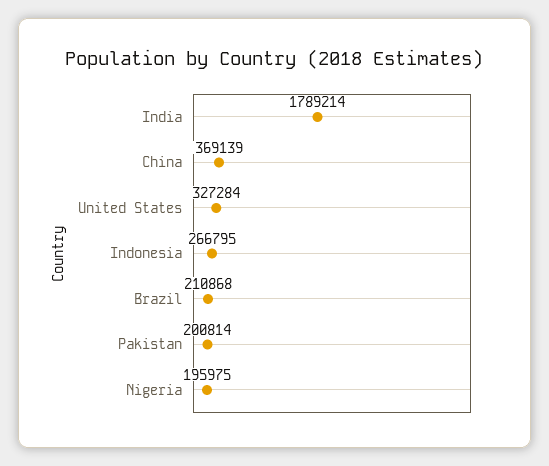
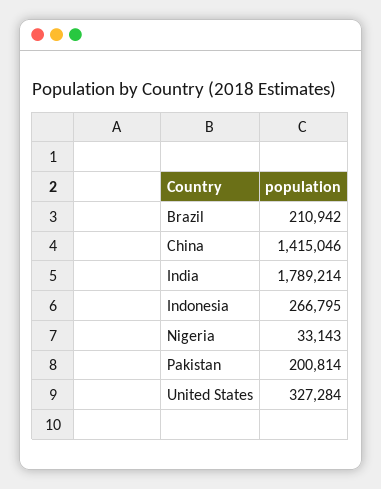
  {
    "India": 1789214,
-   "China": 369139,
+   "China": 1415046,
    "United States": 327284,
    "Indonesia": 266795,
-   "Brazil": 210868,
+   "Brazil": 210942,
    "Pakistan": 200814,
-   "Nigeria": 195975
+   "Nigeria": 33143
  }

